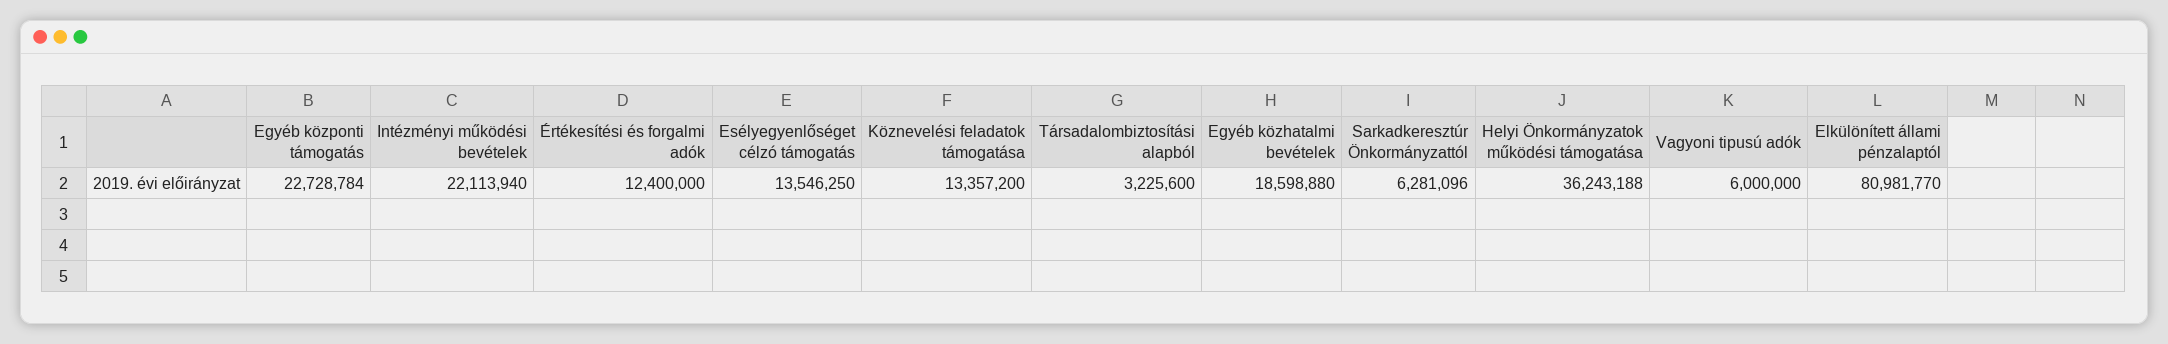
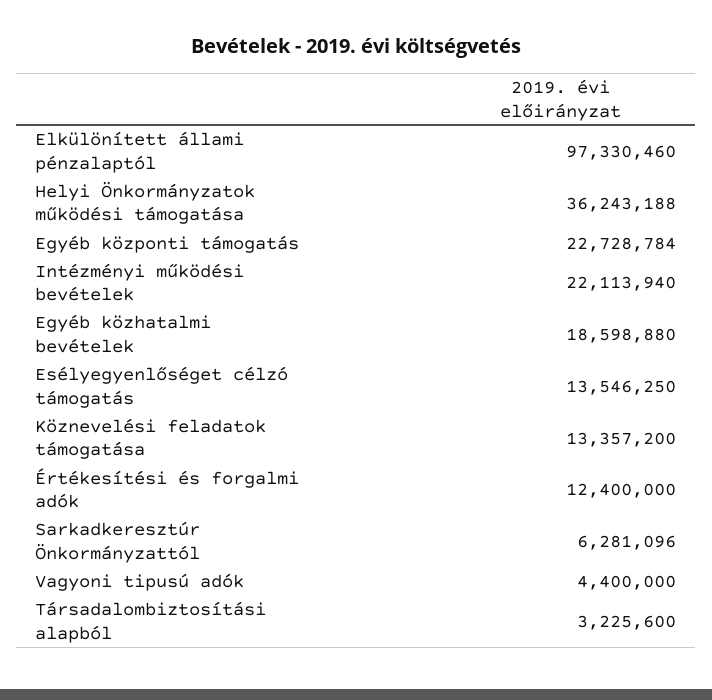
  {
    "Egyéb központi támogatás": 22728784,
    "Intézményi működési bevételek": 22113940,
    "Értékesítési és forgalmi adók": 12400000,
    "Esélyegyenlőséget célzó támogatás": 13546250,
    "Köznevelési feladatok támogatása": 13357200,
    "Társadalombiztosítási alapból": 3225600,
    "Egyéb közhatalmi bevételek": 18598880,
    "Sarkadkeresztúr Önkormányzattól": 6281096,
    "Helyi Önkormányzatok működési támogatása": 36243188,
-   "Vagyoni tipusú adók": 6000000,
+   "Vagyoni tipusú adók": 4400000,
-   "Elkülönített állami pénzalaptól": 80981770
+   "Elkülönített állami pénzalaptól": 97330460
  }

